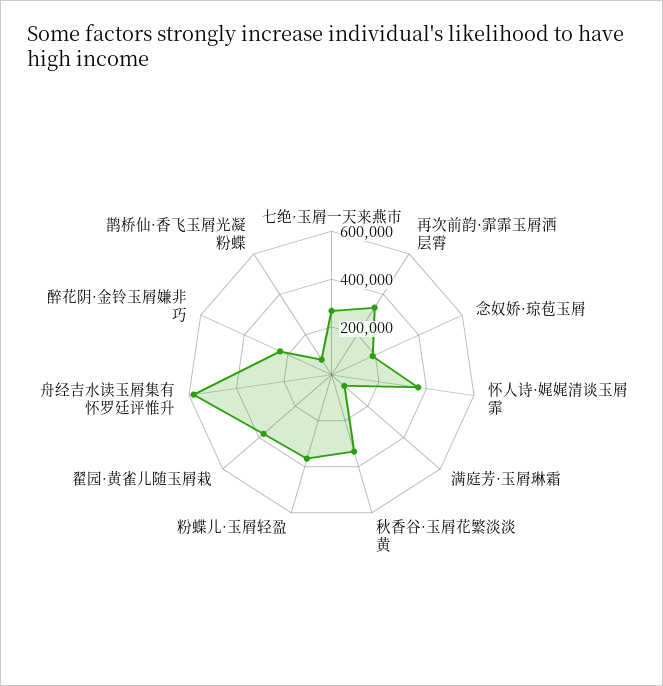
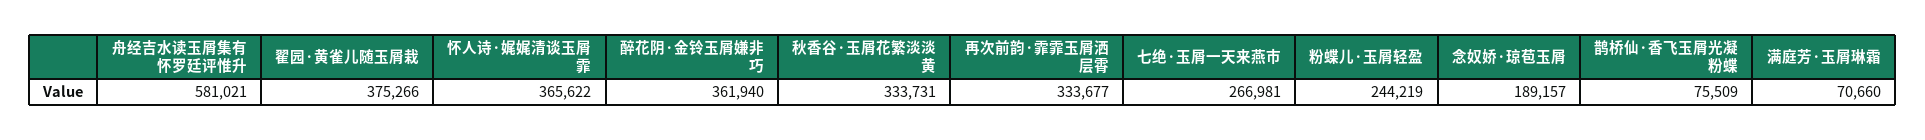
  {
    "七绝·玉屑一天来燕市": 266981,
    "再次前韵·霏霏玉屑洒层霄": 333677,
    "念奴娇·琼苞玉屑": 189157,
    "怀人诗·娓娓清谈玉屑霏": 365622,
    "满庭芳·玉屑琳霜": 70660,
    "秋香谷·玉屑花繁淡淡黄": 333731,
-   "粉蝶儿·玉屑轻盈": 350000,
+   "粉蝶儿·玉屑轻盈": 244219,
    "翟园·黄雀儿随玉屑栽": 375266,
    "舟经吉水读玉屑集有怀罗廷评惟升": 581021,
-   "醉花阴·金铃玉屑嫌非巧": 250000,
+   "醉花阴·金铃玉屑嫌非巧": 361940,
    "鹊桥仙·香飞玉屑光凝粉蝶": 75509
  }

